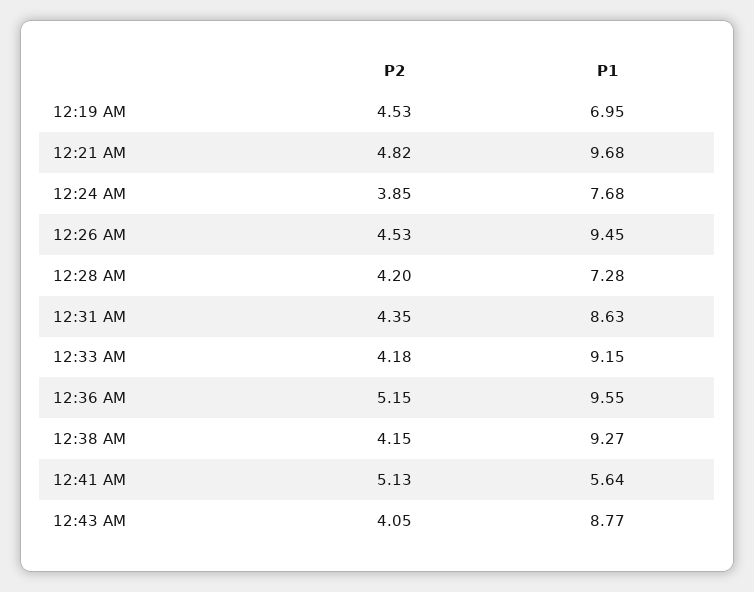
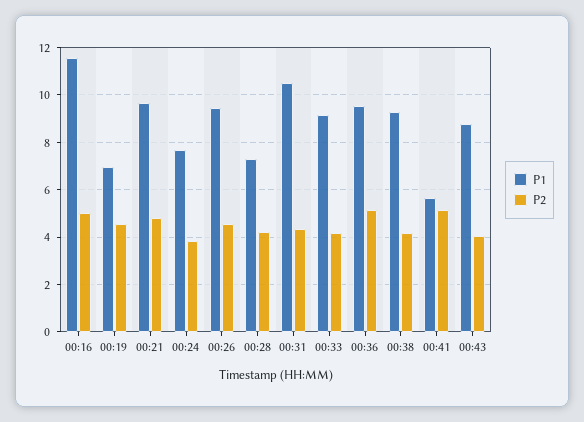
  {
    "P2": {
      "12:19 AM": 4.53,
      "12:21 AM": 4.82,
      "12:24 AM": 3.85,
      "12:26 AM": 4.53,
      "12:28 AM": 4.2,
      "12:31 AM": 4.35,
      "12:33 AM": 4.18,
      "12:36 AM": 5.15,
      "12:38 AM": 4.15,
      "12:41 AM": 5.13,
-     "12:43 AM": 4.05
+     "12:43 AM": 4.05,
+     "00:16": 5
    },
    "P1": {
      "12:19 AM": 6.95,
      "12:21 AM": 9.68,
      "12:24 AM": 7.68,
      "12:26 AM": 9.45,
      "12:28 AM": 7.28,
-     "12:31 AM": 8.63,
+     "12:31 AM": 10.5,
      "12:33 AM": 9.15,
      "12:36 AM": 9.55,
      "12:38 AM": 9.27,
      "12:41 AM": 5.64,
-     "12:43 AM": 8.77
+     "12:43 AM": 8.77,
+     "00:16": 11.5
    }
  }

